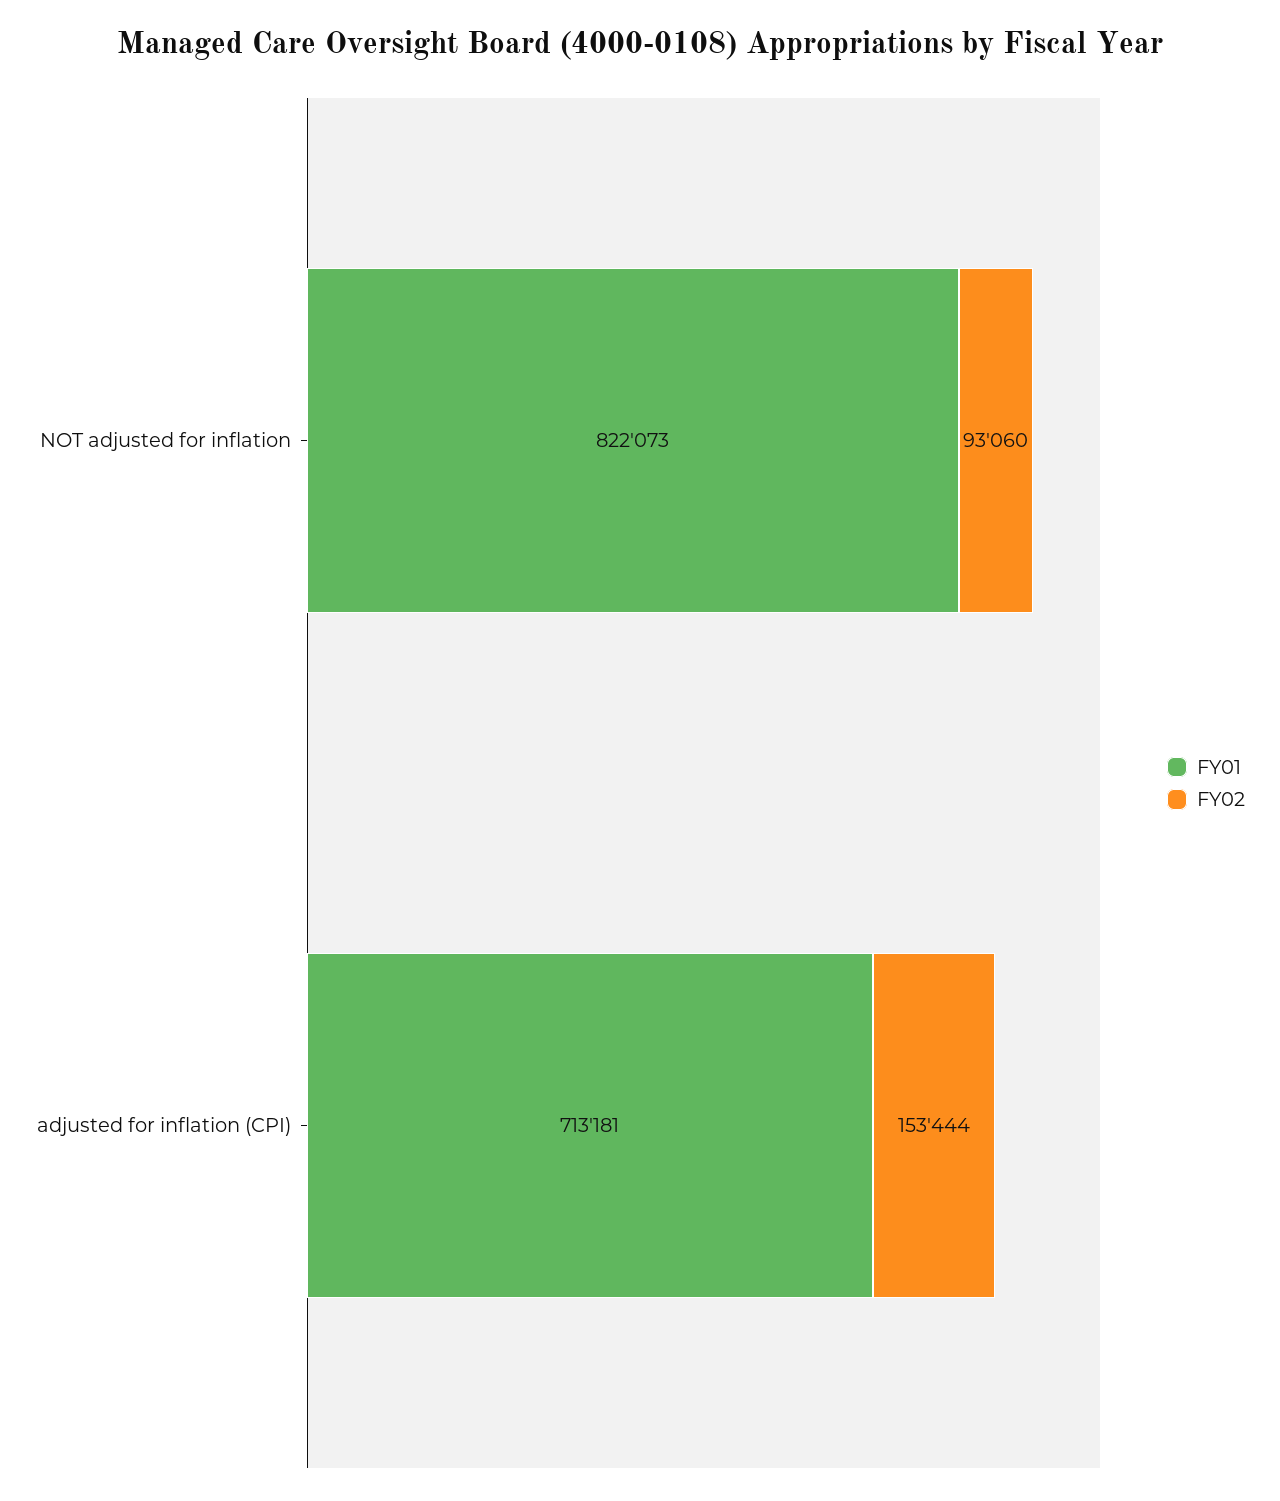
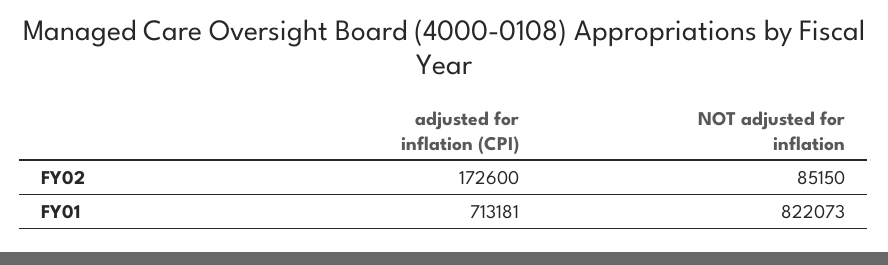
  {
    "FY01": {
      "NOT adjusted for inflation": 822073,
      "adjusted for inflation (CPI)": 713181
    },
    "FY02": {
-     "NOT adjusted for inflation": 93060,
+     "NOT adjusted for inflation": 85150,
-     "adjusted for inflation (CPI)": 153444
+     "adjusted for inflation (CPI)": 172600
    }
  }

